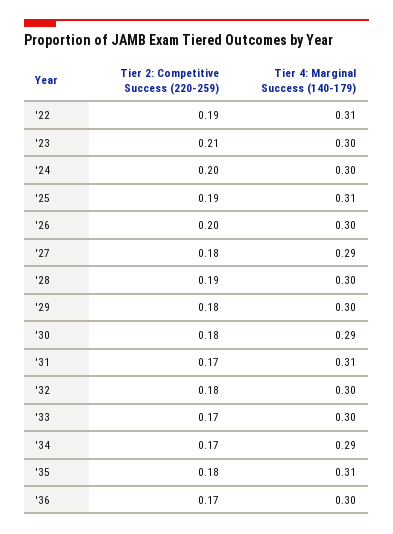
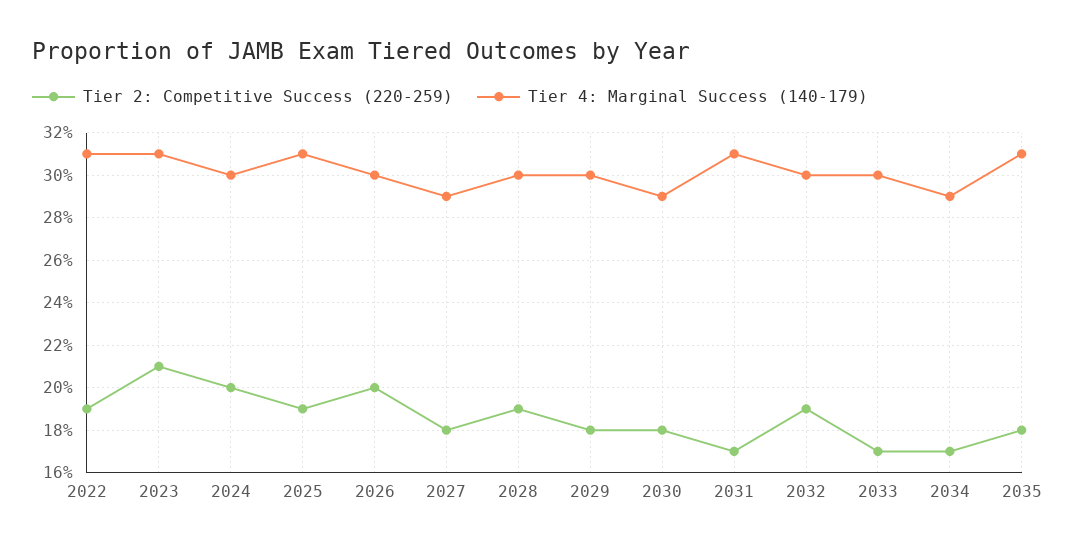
  {
    "Tier 2: Competitive Success (220-259)": {
      "'22": 0.19,
      "'23": 0.21,
      "'24": 0.2,
      "'25": 0.19,
      "'26": 0.2,
      "'27": 0.18,
      "'28": 0.19,
      "'29": 0.18,
      "'30": 0.18,
      "'31": 0.17,
-     "'32": 0.18,
+     "'32": 0.19,
      "'33": 0.17,
      "'34": 0.17,
-     "'35": 0.18,
+     "'35": 0.18
-     "'36": 0.17
    },
    "Tier 4: Marginal Success (140-179)": {
      "'22": 0.31,
-     "'23": 0.3,
+     "'23": 0.31,
      "'24": 0.3,
      "'25": 0.31,
      "'26": 0.3,
      "'27": 0.29,
      "'28": 0.3,
      "'29": 0.3,
      "'30": 0.29,
      "'31": 0.31,
      "'32": 0.3,
      "'33": 0.3,
      "'34": 0.29,
-     "'35": 0.31,
+     "'35": 0.31
-     "'36": 0.3
    }
  }

